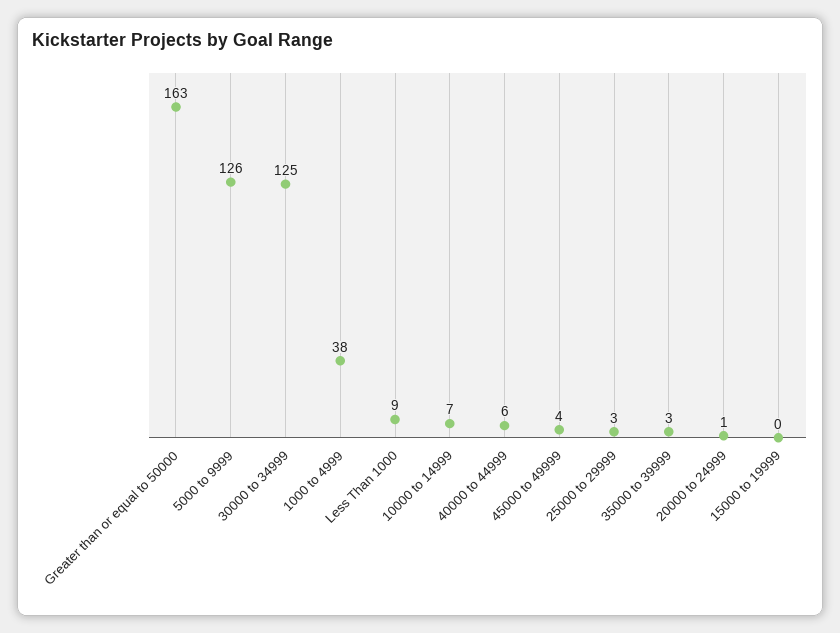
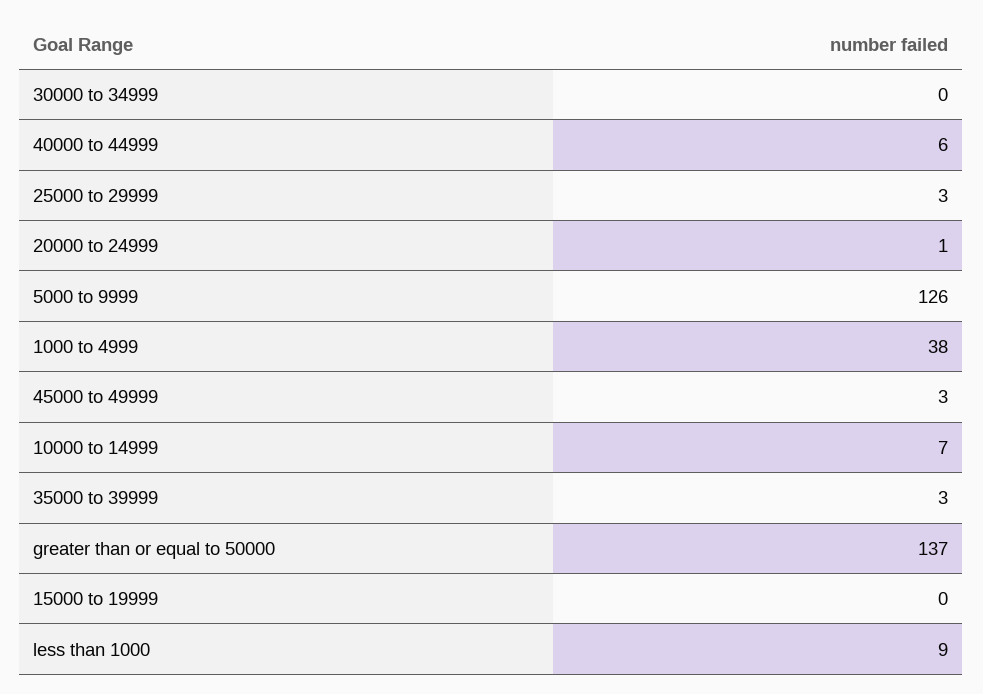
  {
-   "Greater than or equal to 50000": 163,
+   "Greater than or equal to 50000": 137,
    "5000 to 9999": 126,
-   "30000 to 34999": 125,
+   "30000 to 34999": 0,
    "1000 to 4999": 38,
    "Less Than 1000": 9,
    "10000 to 14999": 7,
    "40000 to 44999": 6,
-   "45000 to 49999": 4,
+   "45000 to 49999": 3,
    "25000 to 29999": 3,
    "35000 to 39999": 3,
    "20000 to 24999": 1,
    "15000 to 19999": 0
  }

